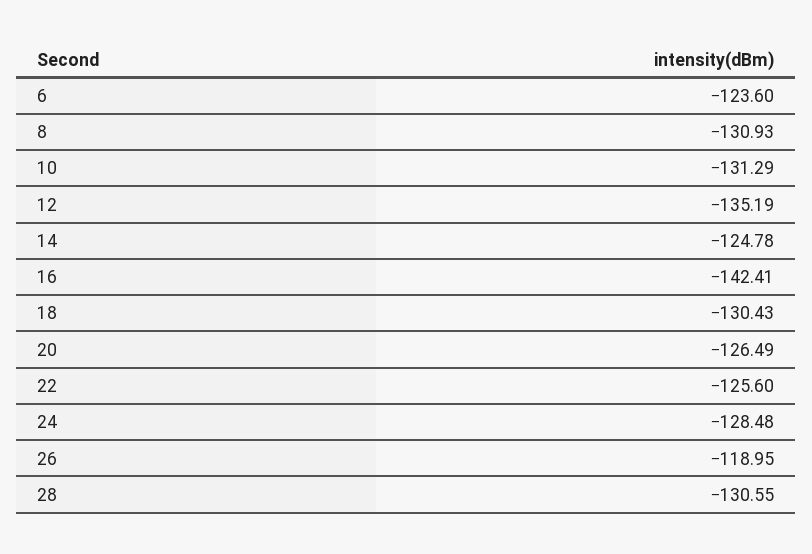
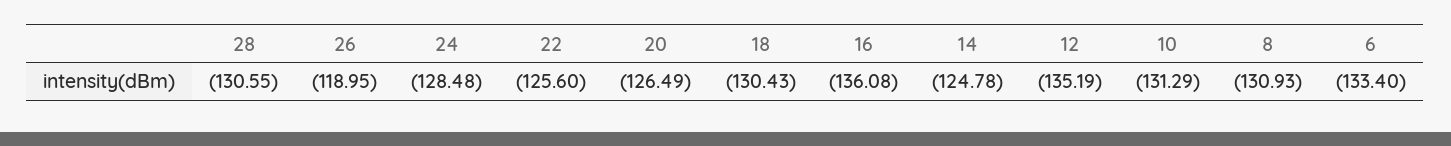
  {
-   "6": -123.6,
+   "6": -133.4,
    "8": -130.93,
    "10": -131.29,
    "12": -135.19,
    "14": -124.78,
-   "16": -142.41,
+   "16": -136.08,
    "18": -130.43,
    "20": -126.49,
    "22": -125.6,
    "24": -128.48,
    "26": -118.95,
    "28": -130.55
  }

